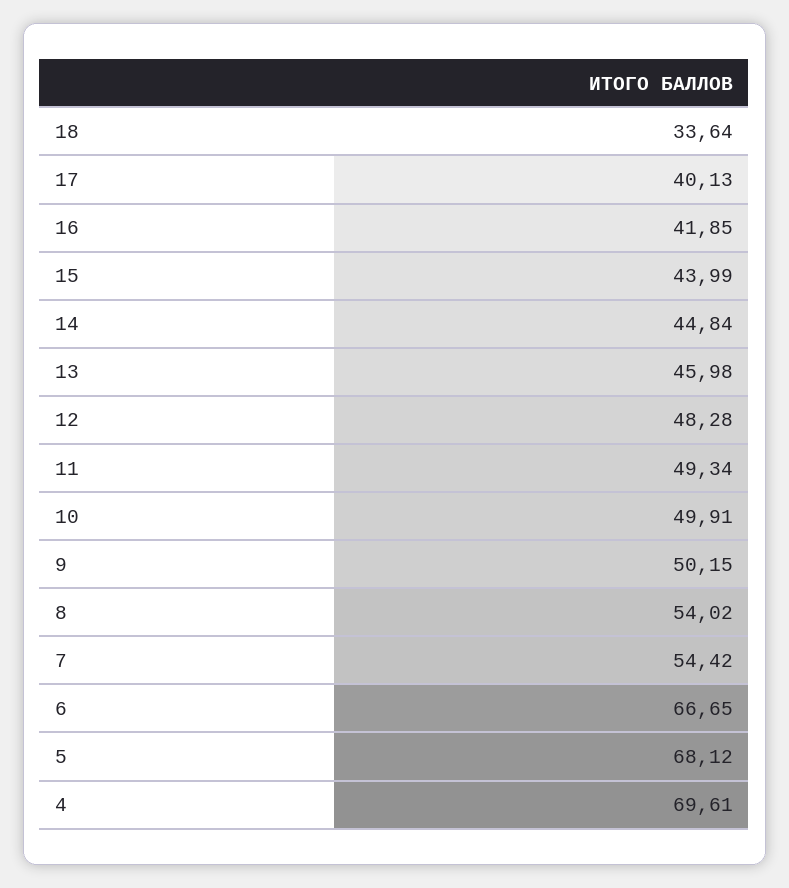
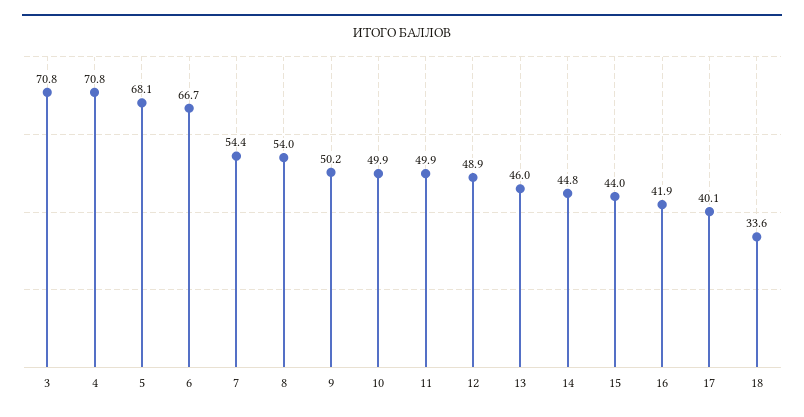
  {
    "18": 33.64,
    "17": 40.13,
    "16": 41.85,
    "15": 43.99,
    "14": 44.84,
    "13": 45.98,
-   "12": 48.28,
+   "12": 48.9,
-   "11": 49.34,
+   "11": 49.9,
    "10": 49.91,
    "9": 50.15,
    "8": 54.02,
    "7": 54.42,
    "6": 66.65,
    "5": 68.12,
-   "4": 69.61
+   "4": 70.8,
+   "3": 70.8
  }

